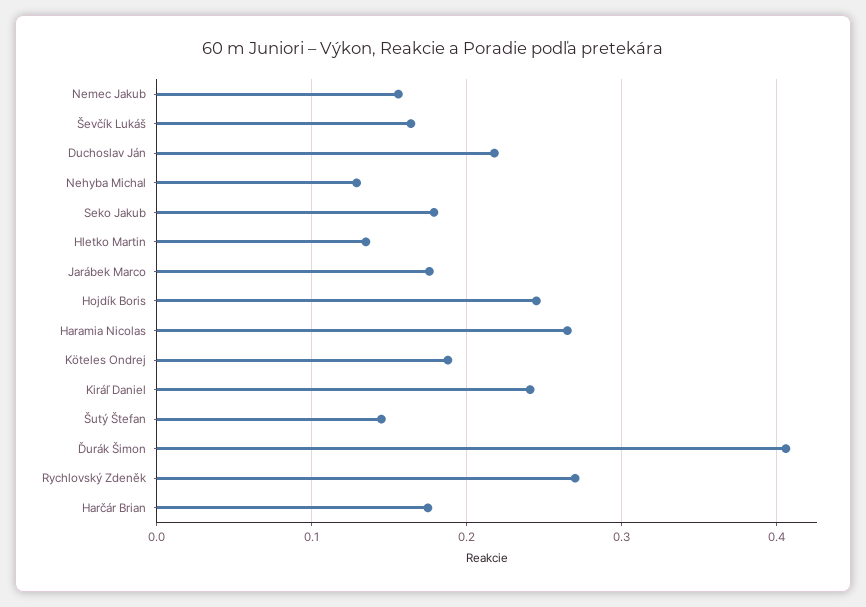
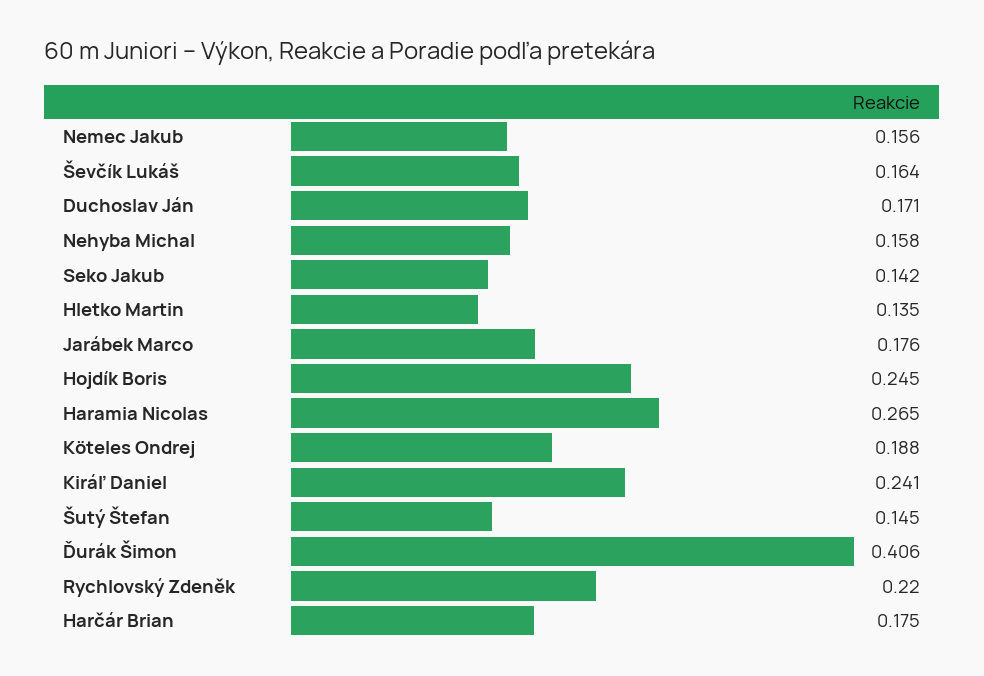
  {
    "Nemec Jakub": 0.156,
    "Ševčík Lukáš": 0.164,
-   "Duchoslav Ján": 0.22,
+   "Duchoslav Ján": 0.171,
-   "Nehyba Michal": 0.13,
+   "Nehyba Michal": 0.158,
-   "Seko Jakub": 0.18,
+   "Seko Jakub": 0.142,
    "Hletko Martin": 0.135,
    "Jarábek Marco": 0.176,
    "Hojdík Boris": 0.245,
    "Haramia Nicolas": 0.265,
    "Köteles Ondrej": 0.188,
    "Kiráľ Daniel": 0.241,
    "Šutý Štefan": 0.145,
    "Ďurák Šimon": 0.406,
-   "Rychlovský Zdeněk": 0.27,
+   "Rychlovský Zdeněk": 0.22,
    "Harčár Brian": 0.175
  }

